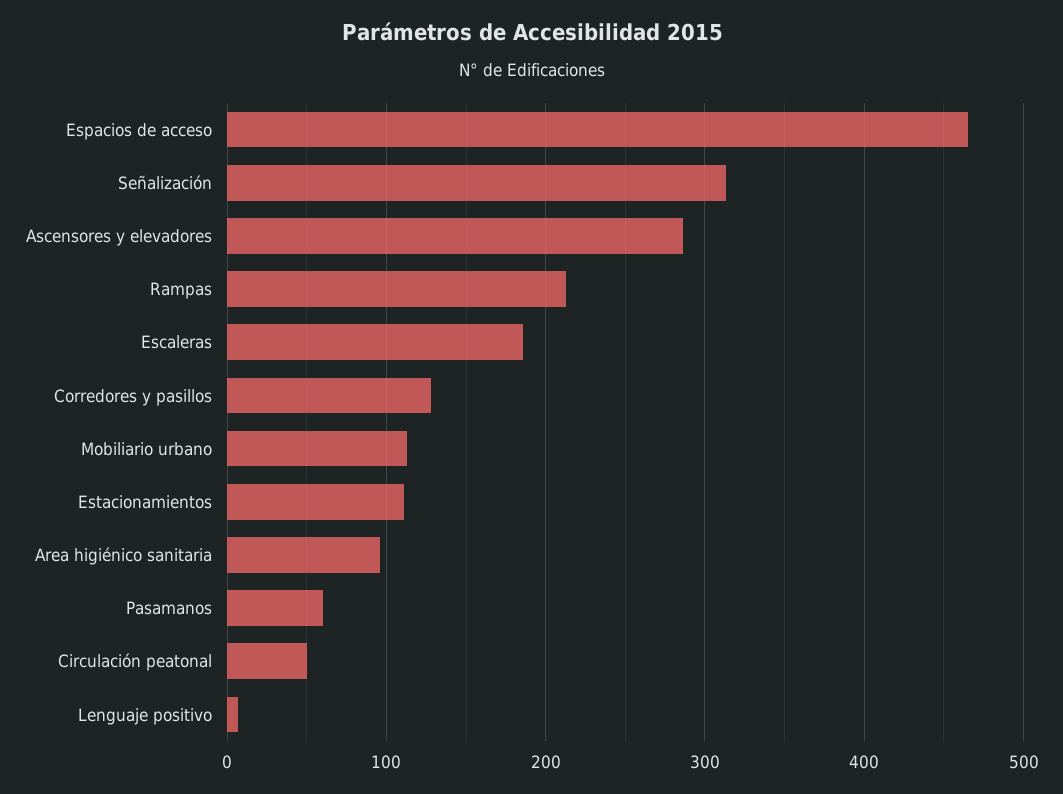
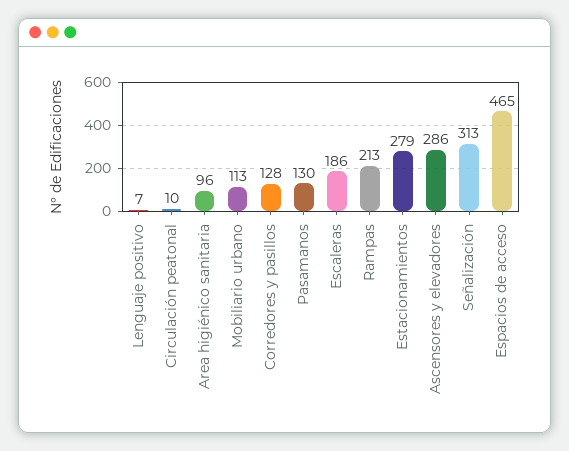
  {
    "Espacios de acceso": 465,
    "Señalización": 313,
    "Ascensores y elevadores": 286,
    "Rampas": 213,
    "Escaleras": 186,
    "Corredores y pasillos": 128,
    "Mobiliario urbano": 113,
-   "Estacionamientos": 110,
+   "Estacionamientos": 279,
    "Area higiénico sanitaria": 96,
-   "Pasamanos": 60,
+   "Pasamanos": 130,
-   "Circulación peatonal": 50,
+   "Circulación peatonal": 10,
    "Lenguaje positivo": 7
  }

